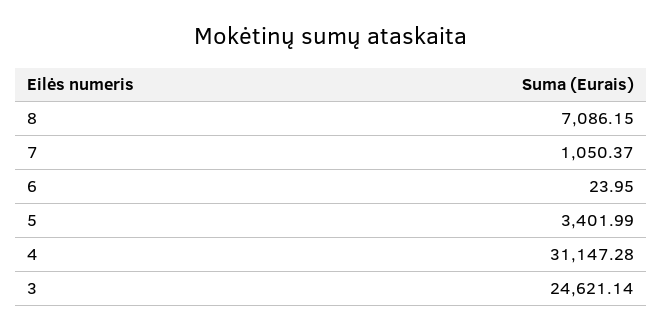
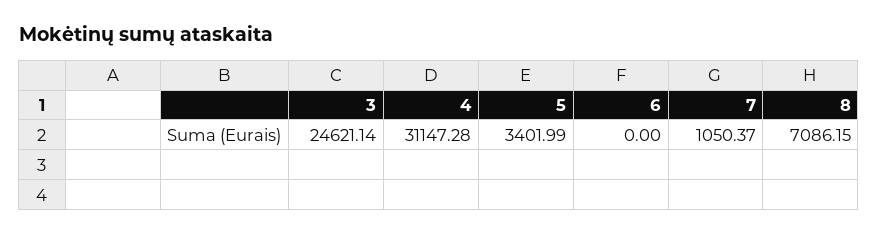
  {
    "8": 7086.15,
    "7": 1050.37,
-   "6": 23.95,
+   "6": 0,
    "5": 3401.99,
    "4": 31147.28,
    "3": 24621.14
  }

